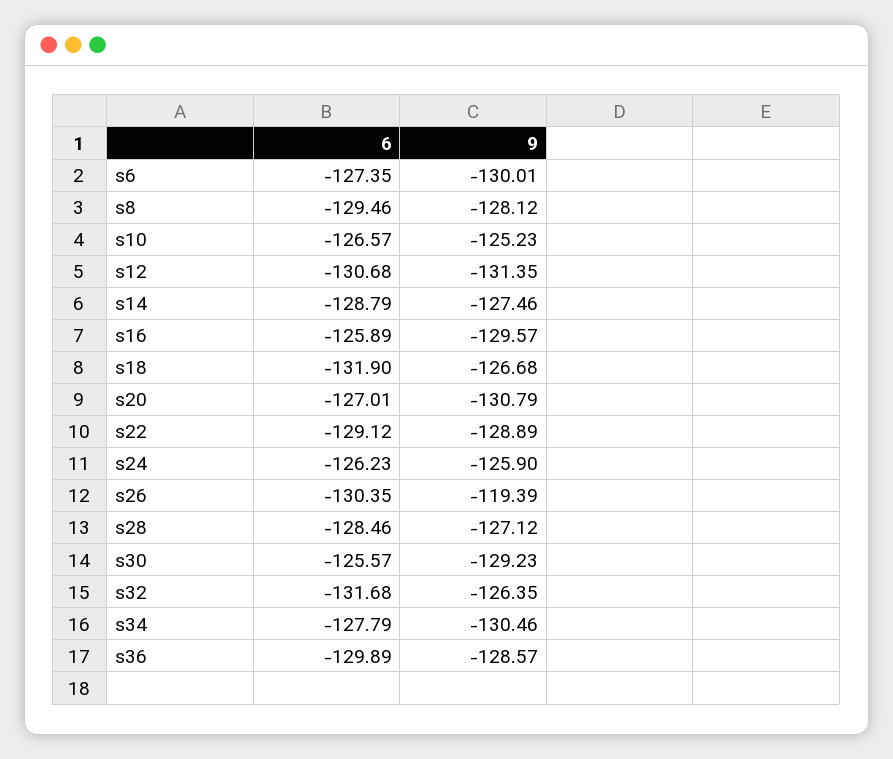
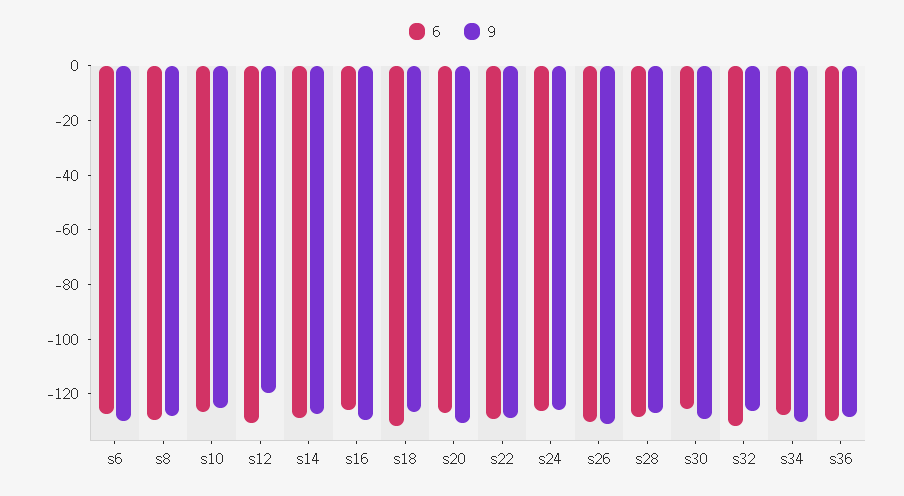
  {
    "6": {
      "s6": -127.35,
      "s8": -129.46,
      "s10": -126.57,
      "s12": -130.68,
      "s14": -128.79,
      "s16": -125.89,
      "s18": -131.9,
      "s20": -127.01,
      "s22": -129.12,
      "s24": -126.23,
      "s26": -130.35,
      "s28": -128.46,
      "s30": -125.57,
      "s32": -131.68,
      "s34": -127.79,
      "s36": -129.89
    },
    "9": {
      "s6": -130.01,
      "s8": -128.12,
      "s10": -125.23,
-     "s12": -131.35,
+     "s12": -120,
      "s14": -127.46,
      "s16": -129.57,
      "s18": -126.68,
      "s20": -130.79,
      "s22": -128.89,
      "s24": -125.9,
-     "s26": -119.39,
+     "s26": -130,
      "s28": -127.12,
      "s30": -129.23,
      "s32": -126.35,
      "s34": -130.46,
      "s36": -128.57
    }
  }

